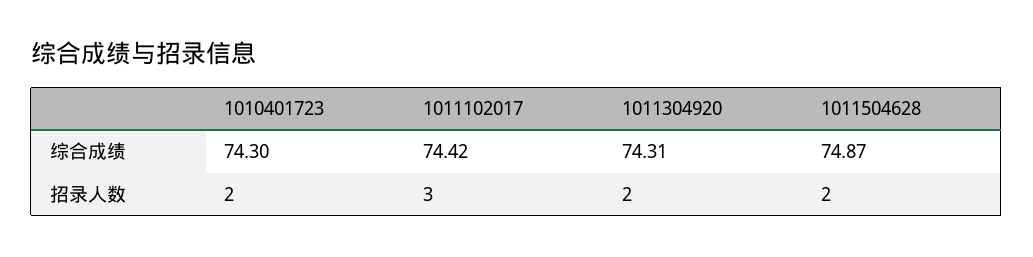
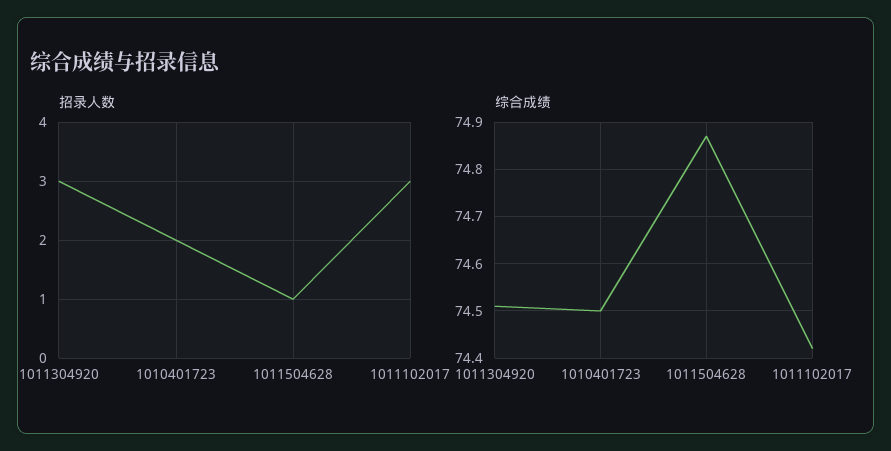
  {
    "综合成绩": {
-     "1010401723": 74.3,
+     "1010401723": 74.5,
      "1011102017": 74.42,
-     "1011304920": 74.31,
+     "1011304920": 74.5,
      "1011504628": 74.87
    },
    "招录人数": {
      "1010401723": 2,
      "1011102017": 3,
-     "1011304920": 2,
+     "1011304920": 3,
-     "1011504628": 2
+     "1011504628": 1
    }
  }

